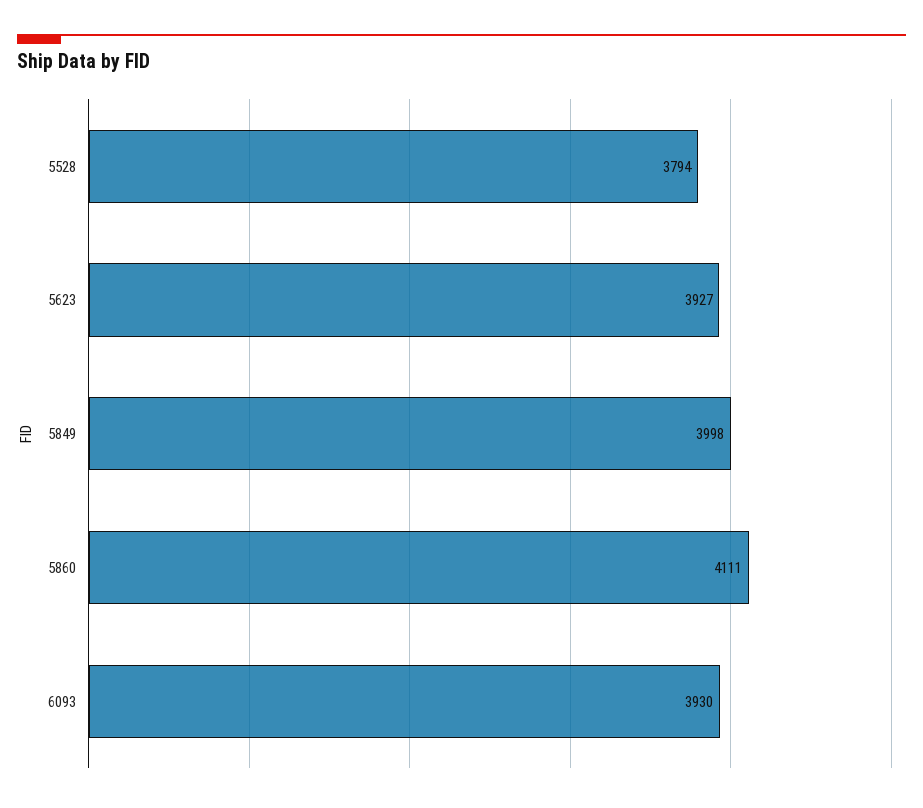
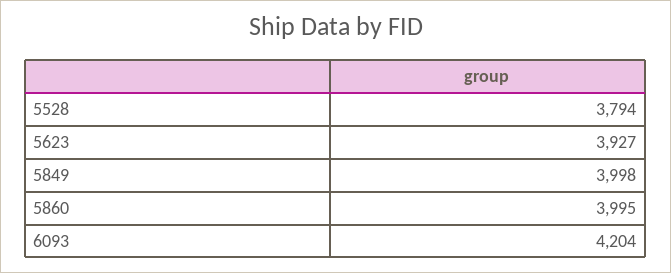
  {
    "5528": 3794,
    "5623": 3927,
    "5849": 3998,
-   "5860": 4111,
+   "5860": 3995,
-   "6093": 3930
+   "6093": 4204
  }

